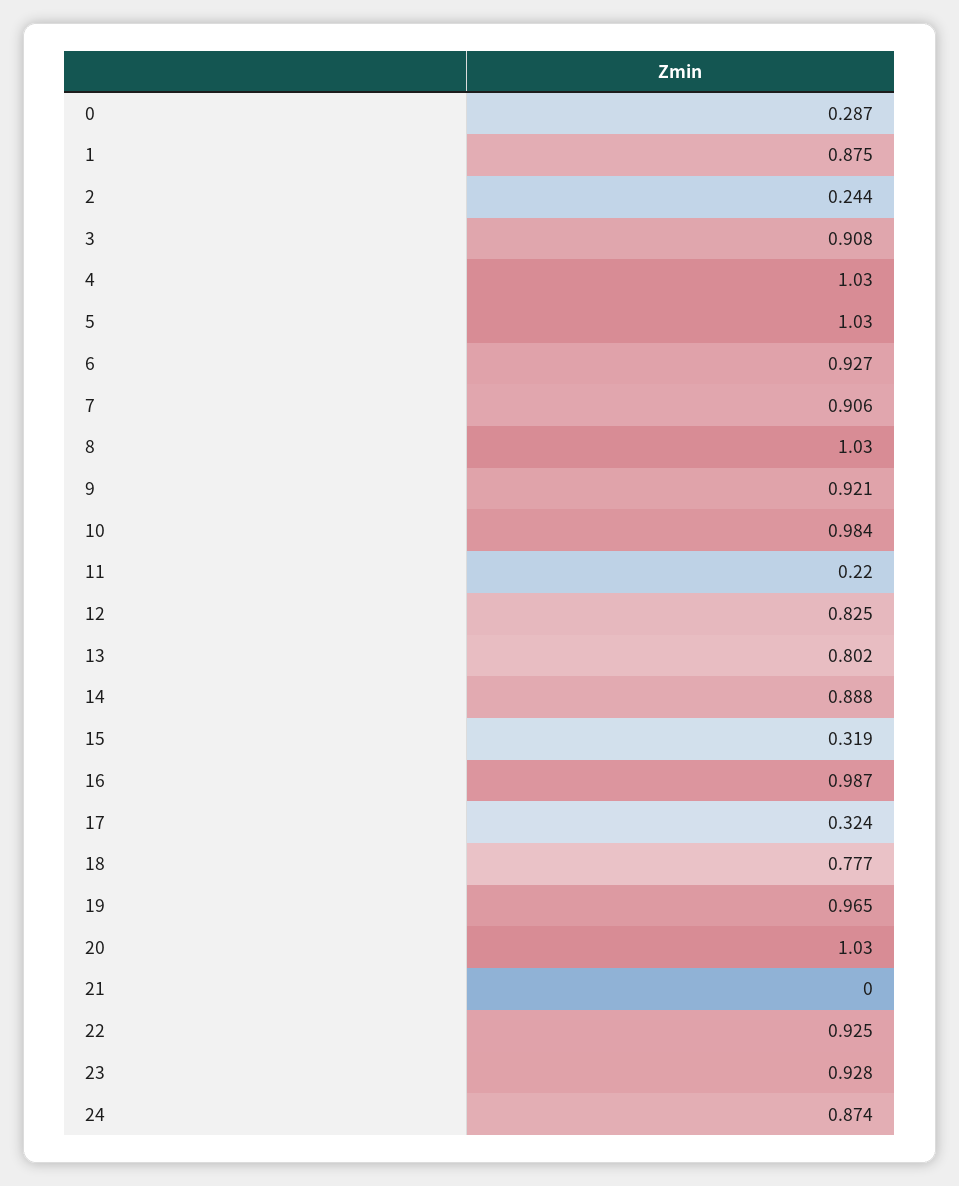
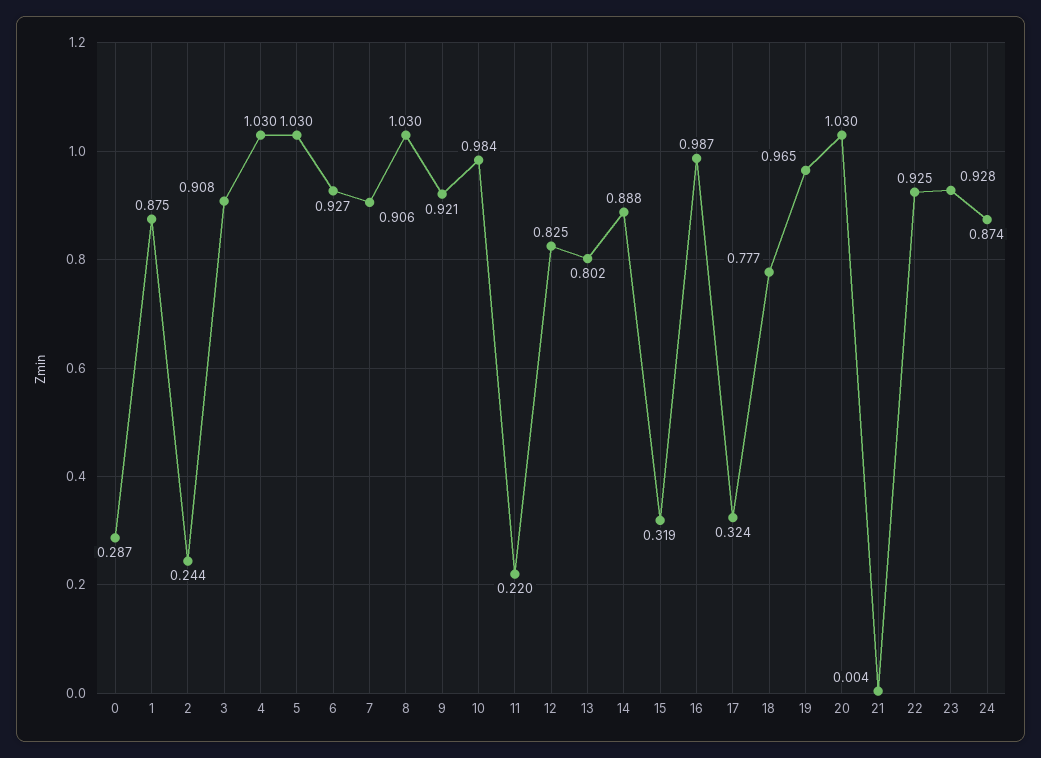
  {
    "0": 0.287,
    "1": 0.875,
    "2": 0.244,
    "3": 0.908,
    "4": 1.03,
    "5": 1.03,
    "6": 0.927,
    "7": 0.906,
    "8": 1.03,
    "9": 0.921,
    "10": 0.984,
    "11": 0.22,
    "12": 0.825,
    "13": 0.802,
    "14": 0.888,
    "15": 0.319,
    "16": 0.987,
    "17": 0.324,
    "18": 0.777,
    "19": 0.965,
    "20": 1.03,
-   "21": 0,
+   "21": 0.004,
    "22": 0.925,
    "23": 0.928,
    "24": 0.874
  }

